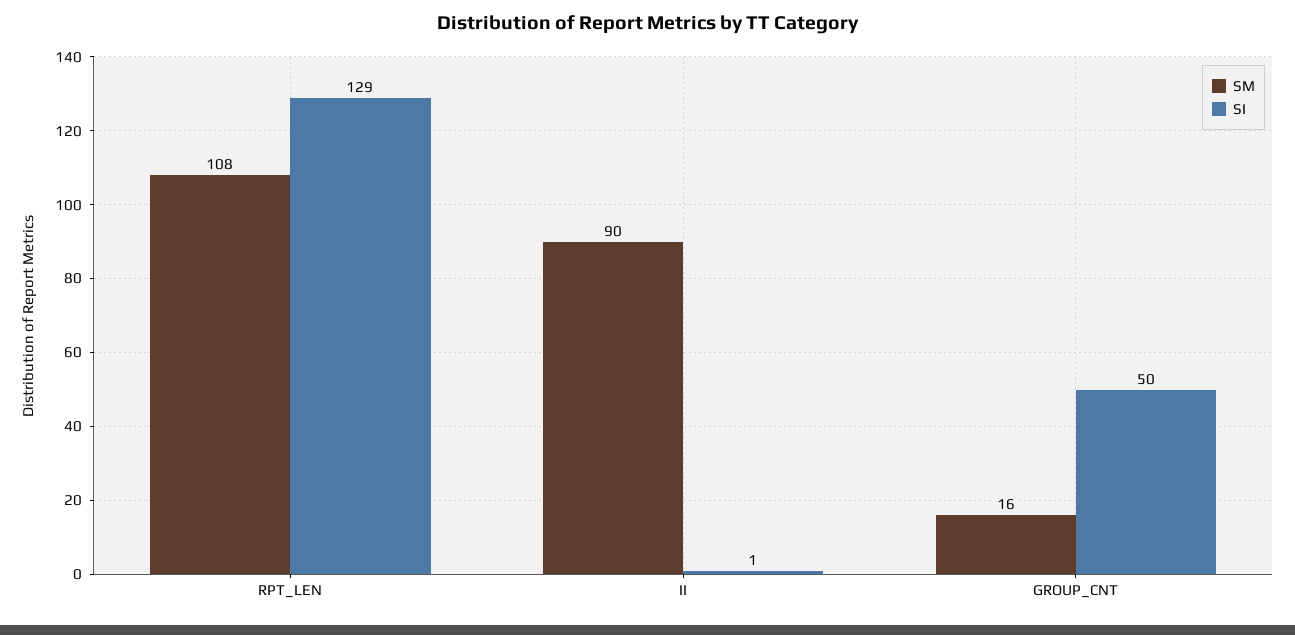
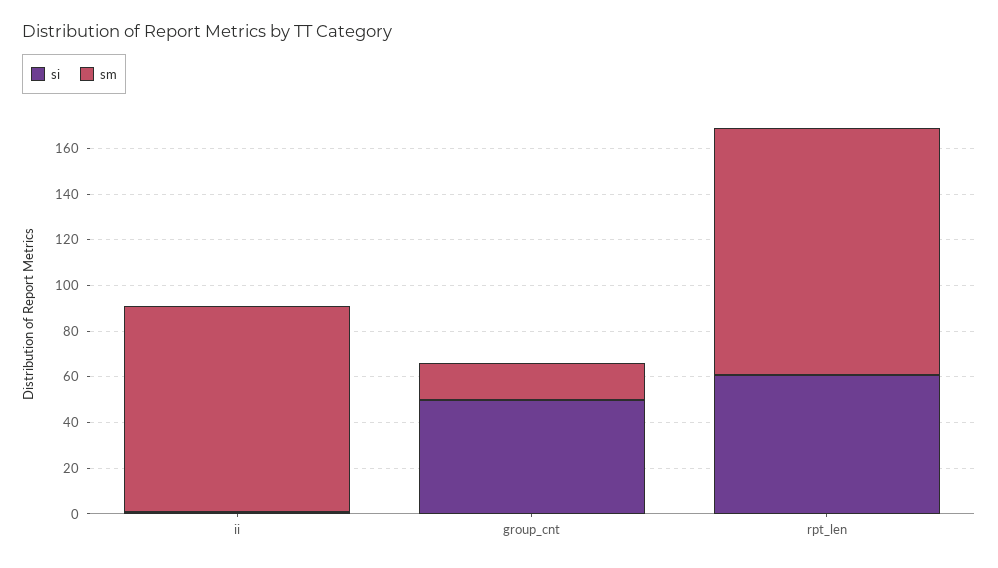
  {
    "SM": {
      "RPT_LEN": 108,
      "II": 90,
      "GROUP_CNT": 16
    },
    "SI": {
-     "RPT_LEN": 129,
+     "RPT_LEN": 60,
      "II": 1,
      "GROUP_CNT": 50
    }
  }

